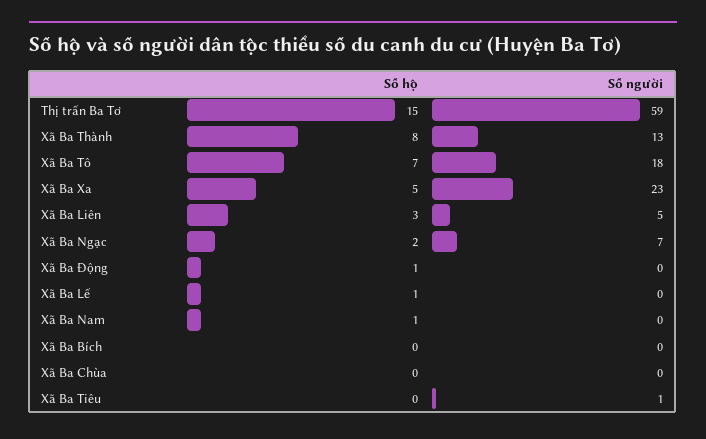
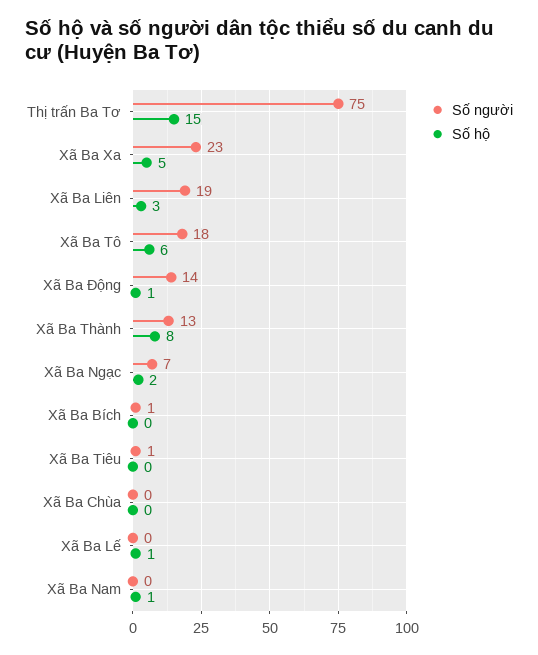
  {
    "Số hộ": {
      "Thị trấn Ba Tơ": 15,
      "Xã Ba Thành": 8,
-     "Xã Ba Tô": 7,
+     "Xã Ba Tô": 6,
      "Xã Ba Xa": 5,
      "Xã Ba Liên": 3,
      "Xã Ba Ngạc": 2,
      "Xã Ba Động": 1,
      "Xã Ba Lế": 1,
      "Xã Ba Nam": 1,
      "Xã Ba Bích": 0,
      "Xã Ba Chùa": 0,
      "Xã Ba Tiêu": 0
    },
    "Số người": {
-     "Thị trấn Ba Tơ": 59,
+     "Thị trấn Ba Tơ": 75,
      "Xã Ba Thành": 13,
      "Xã Ba Tô": 18,
      "Xã Ba Xa": 23,
-     "Xã Ba Liên": 5,
+     "Xã Ba Liên": 19,
      "Xã Ba Ngạc": 7,
-     "Xã Ba Động": 0,
+     "Xã Ba Động": 14,
      "Xã Ba Lế": 0,
      "Xã Ba Nam": 0,
-     "Xã Ba Bích": 0,
+     "Xã Ba Bích": 1,
      "Xã Ba Chùa": 0,
      "Xã Ba Tiêu": 1
    }
  }

